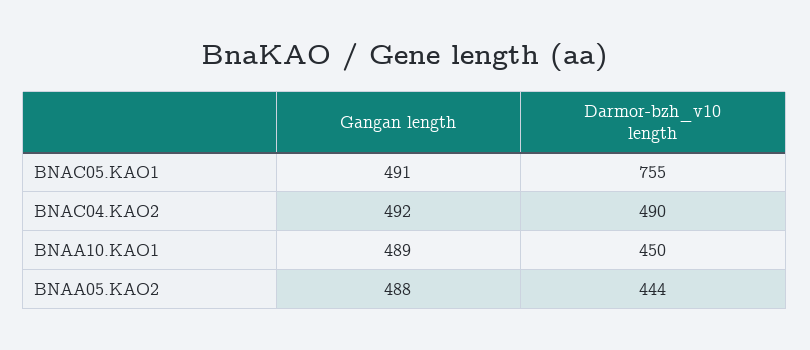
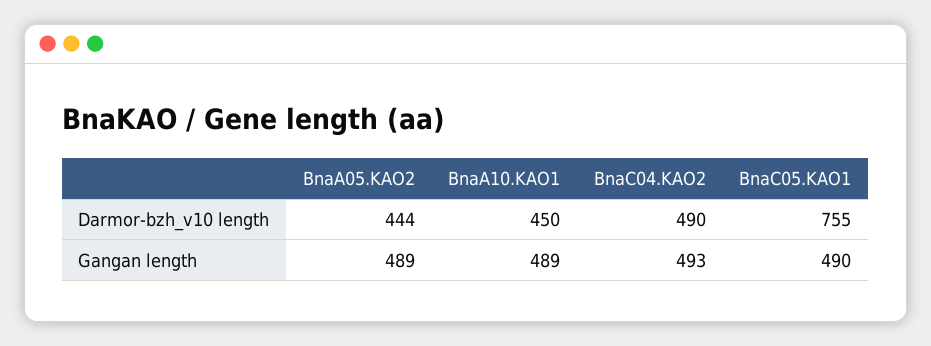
  {
    "Gangan length": {
-     "BNAC05.KAO1": 491,
+     "BNAC05.KAO1": 490,
-     "BNAC04.KAO2": 492,
+     "BNAC04.KAO2": 493,
      "BNAA10.KAO1": 489,
-     "BNAA05.KAO2": 488
+     "BNAA05.KAO2": 489
    },
    "Darmor-bzh_v10 length": {
      "BNAC05.KAO1": 755,
      "BNAC04.KAO2": 490,
      "BNAA10.KAO1": 450,
      "BNAA05.KAO2": 444
    }
  }

